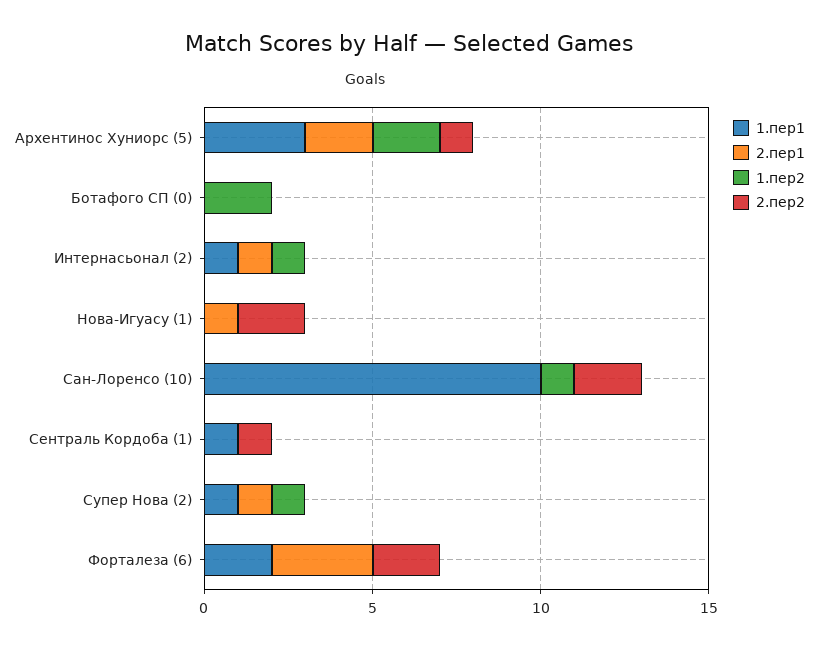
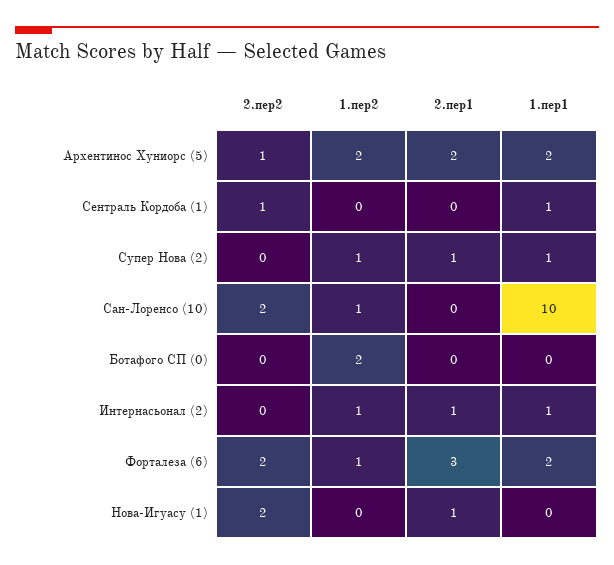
  {
    "1.пер1": {
-     "Архентинос Хуниорс (5)": 3,
+     "Архентинос Хуниорс (5)": 2,
      "Ботафого СП (0)": 0,
      "Интернасьонал (2)": 1,
      "Нова-Игуасу (1)": 0,
      "Сан-Лоренсо (10)": 10,
      "Сентраль Кордоба (1)": 1,
      "Супер Нова (2)": 1,
      "Форталеза (6)": 2
    },
    "2.пер1": {
      "Архентинос Хуниорс (5)": 2,
      "Ботафого СП (0)": 0,
      "Интернасьонал (2)": 1,
      "Нова-Игуасу (1)": 1,
      "Сан-Лоренсо (10)": 0,
      "Сентраль Кордоба (1)": 0,
      "Супер Нова (2)": 1,
      "Форталеза (6)": 3
    },
    "1.пер2": {
      "Архентинос Хуниорс (5)": 2,
      "Ботафого СП (0)": 2,
      "Интернасьонал (2)": 1,
      "Нова-Игуасу (1)": 0,
      "Сан-Лоренсо (10)": 1,
      "Сентраль Кордоба (1)": 0,
      "Супер Нова (2)": 1,
-     "Форталеза (6)": 0
+     "Форталеза (6)": 1
    },
    "2.пер2": {
      "Архентинос Хуниорс (5)": 1,
      "Ботафого СП (0)": 0,
      "Интернасьонал (2)": 0,
      "Нова-Игуасу (1)": 2,
      "Сан-Лоренсо (10)": 2,
      "Сентраль Кордоба (1)": 1,
      "Супер Нова (2)": 0,
      "Форталеза (6)": 2
    }
  }

